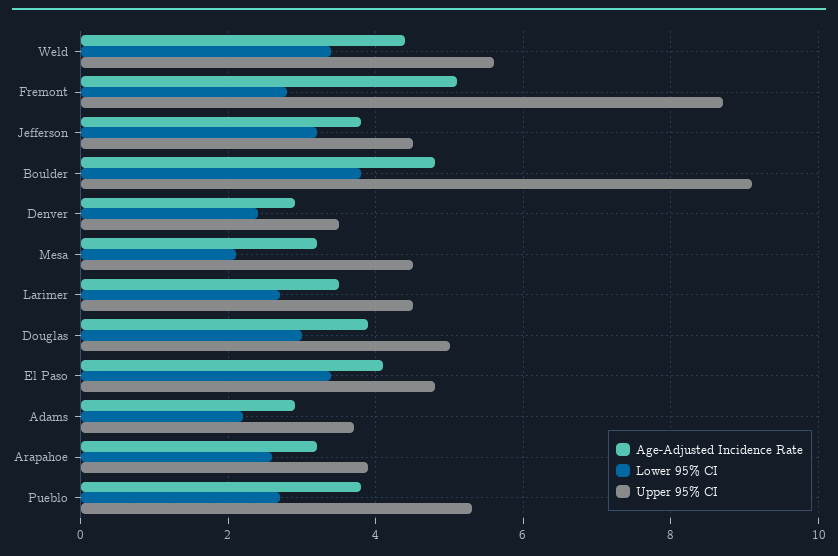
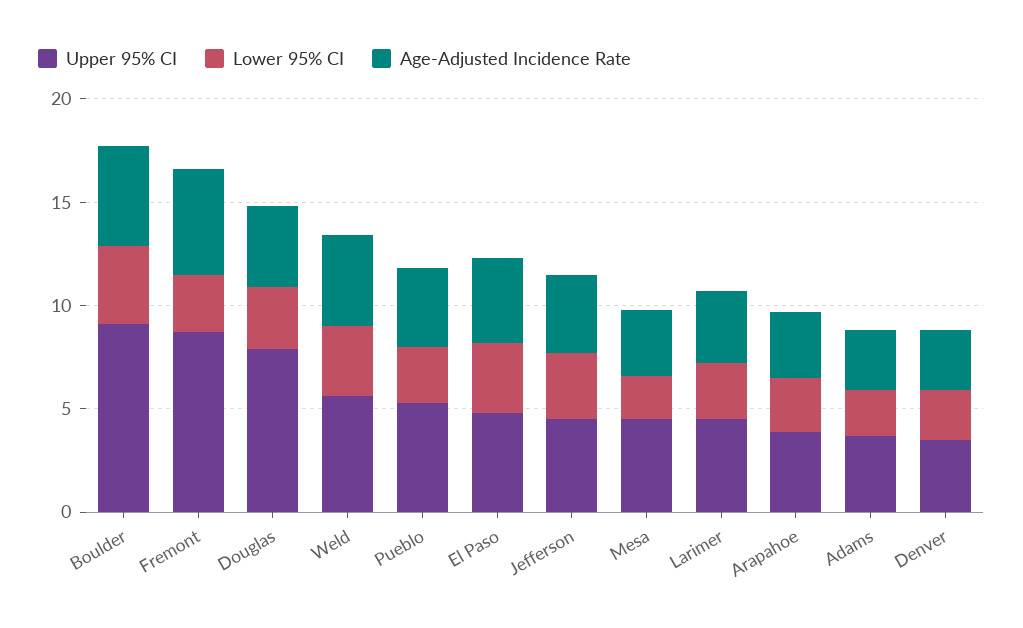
  {
    "Age-Adjusted Incidence Rate": {
      "Weld": 4.5,
      "Fremont": 5,
      "Jefferson": 4,
      "Boulder": 5,
      "Denver": 3,
      "Mesa": 3,
      "Larimer": 3.5,
      "Douglas": 4,
      "El Paso": 4,
      "Adams": 3,
      "Arapahoe": 3,
      "Pueblo": 4
    },
    "Lower 95% CI": {
      "Weld": 3.5,
      "Fremont": 3,
      "Jefferson": 3,
      "Boulder": 4,
      "Denver": 2.5,
      "Mesa": 2,
      "Larimer": 2.5,
      "Douglas": 3,
      "El Paso": 3.5,
      "Adams": 2,
      "Arapahoe": 2.5,
      "Pueblo": 2.5
    },
    "Upper 95% CI": {
      "Weld": 5.5,
      "Fremont": 8.5,
      "Jefferson": 4.5,
      "Boulder": 9,
      "Denver": 3.5,
      "Mesa": 4.5,
      "Larimer": 4.5,
-     "Douglas": 5,
+     "Douglas": 8,
      "El Paso": 5,
      "Adams": 3.5,
      "Arapahoe": 4,
      "Pueblo": 5.5
    }
  }

